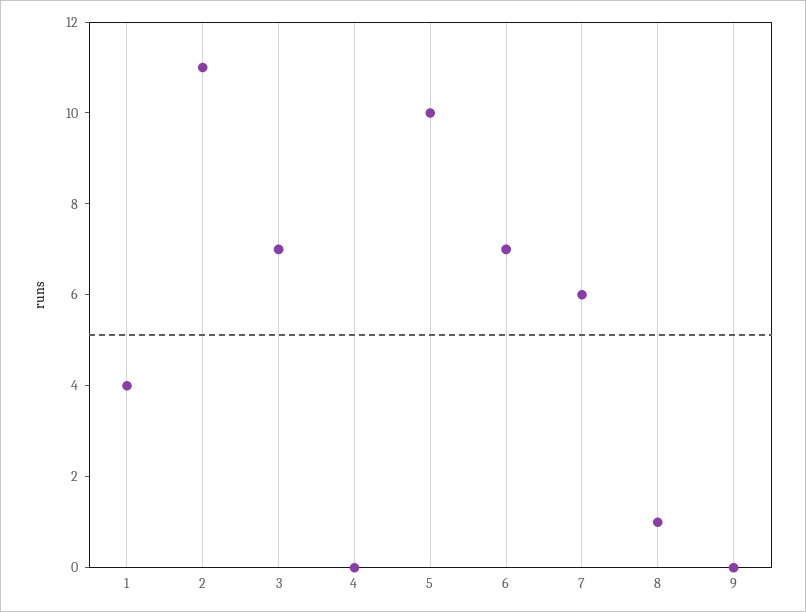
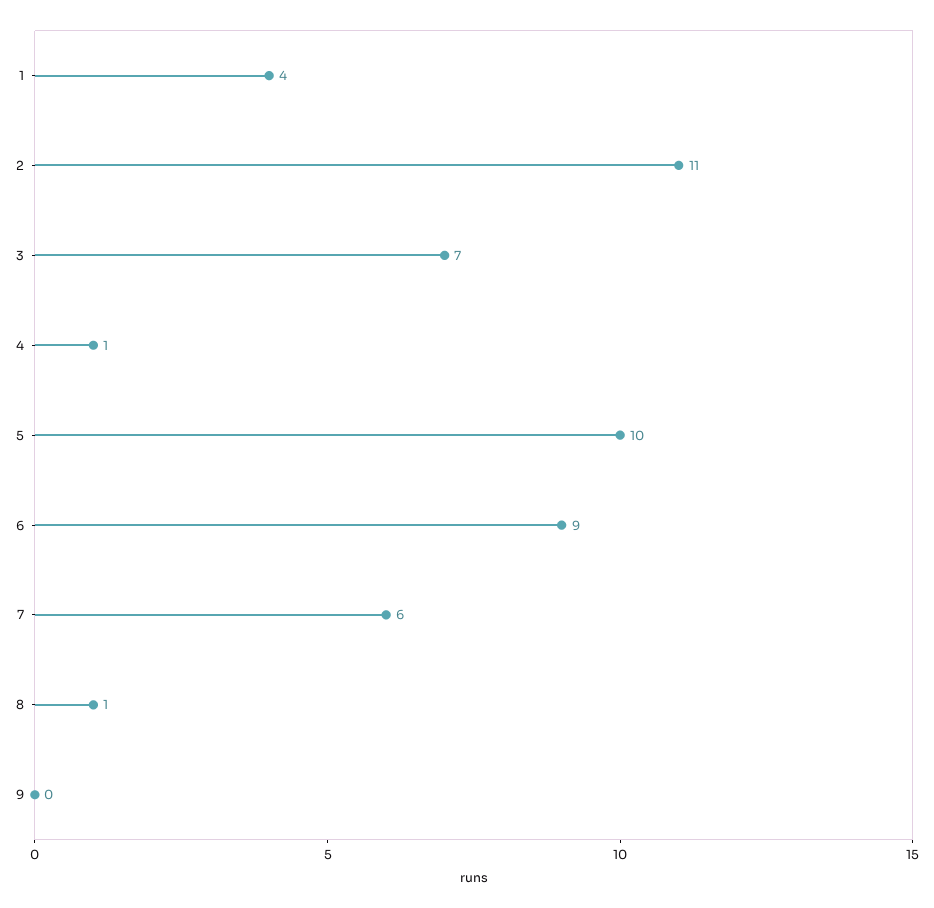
  {
    "1": 4,
    "2": 11,
    "3": 7,
-   "4": 0,
+   "4": 1,
    "5": 10,
-   "6": 7,
+   "6": 9,
    "7": 6,
    "8": 1,
    "9": 0
  }

